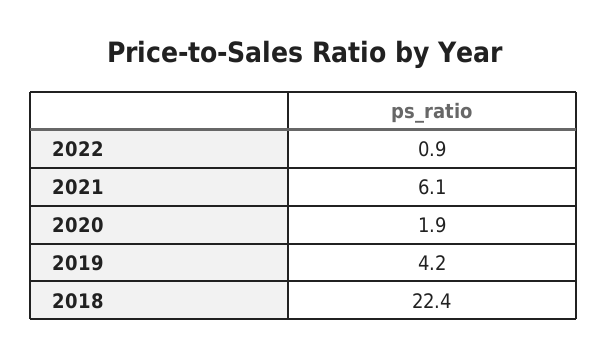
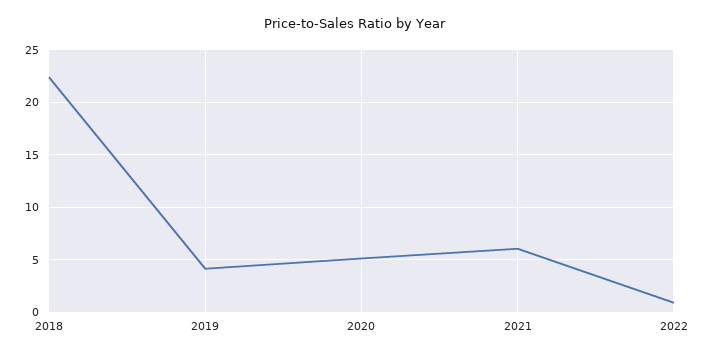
  {
    "2022": 0.9,
    "2021": 6.1,
-   "2020": 1.9,
+   "2020": 5,
    "2019": 4.2,
    "2018": 22.4
  }

